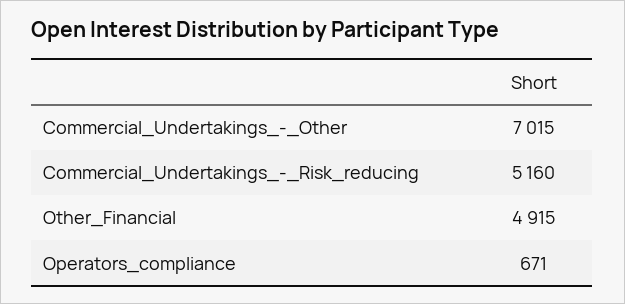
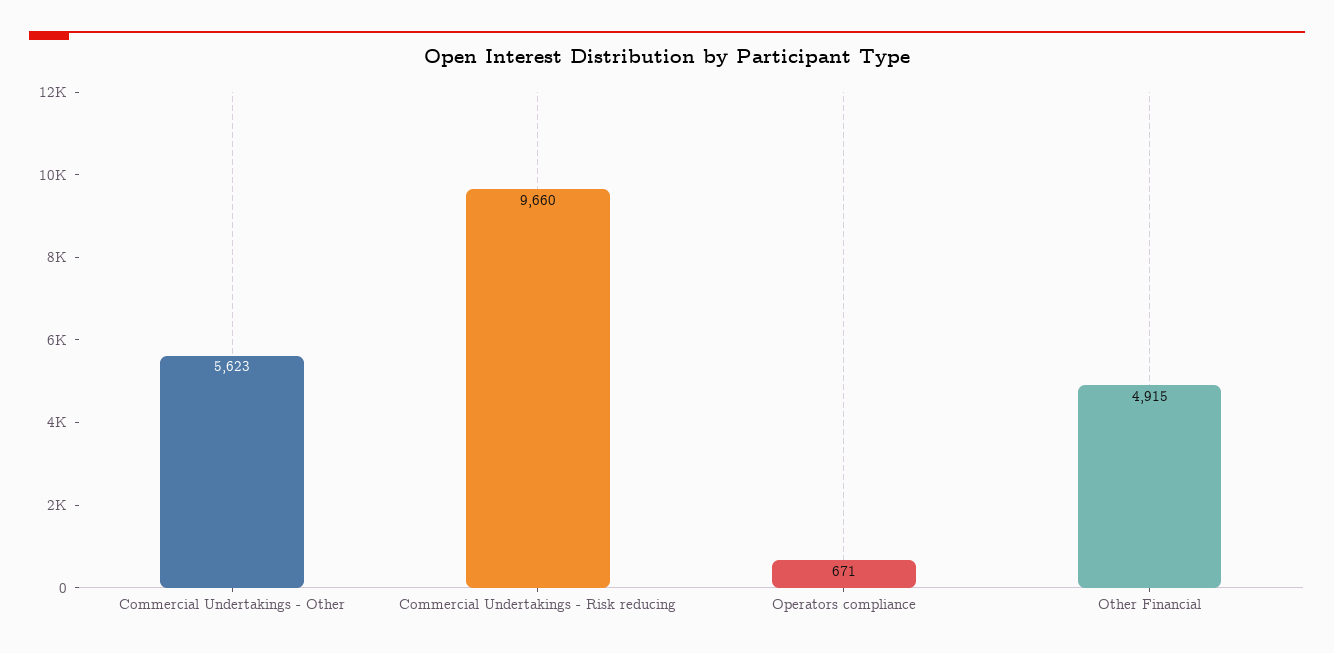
  {
-   "Commercial_Undertakings_-_Other": 7015,
+   "Commercial_Undertakings_-_Other": 5623,
-   "Commercial_Undertakings_-_Risk_reducing": 5160,
+   "Commercial_Undertakings_-_Risk_reducing": 9660,
    "Other_Financial": 4915,
    "Operators_compliance": 671
  }

